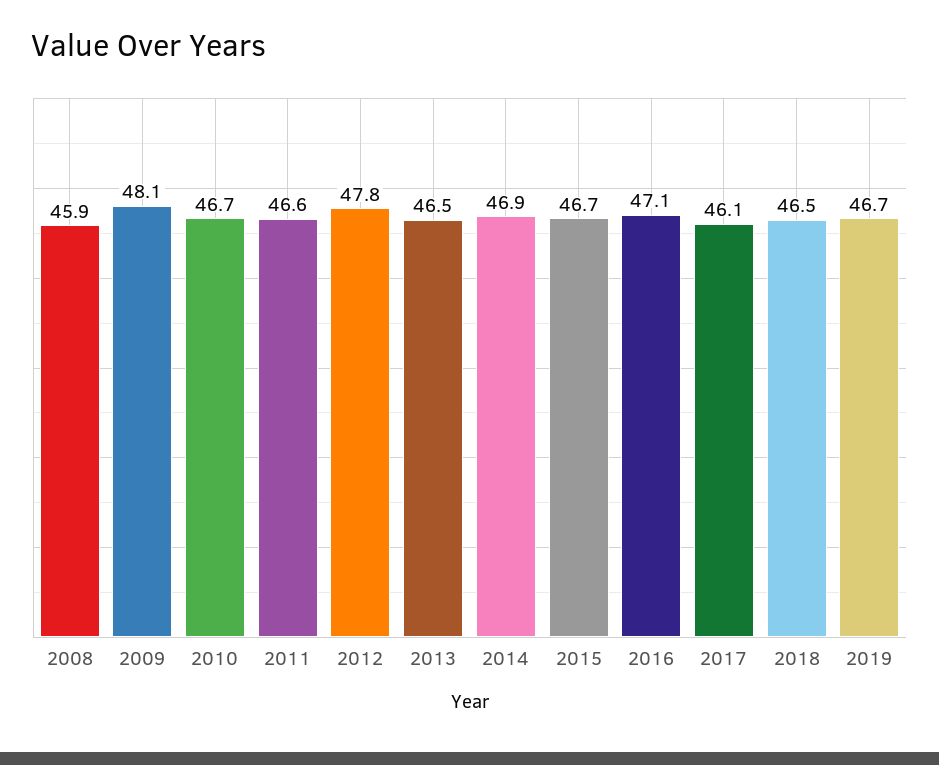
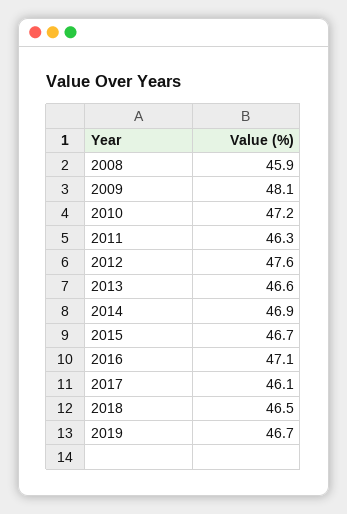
  {
    "2008": 45.9,
    "2009": 48.1,
-   "2010": 46.7,
+   "2010": 47.2,
-   "2011": 46.6,
+   "2011": 46.3,
-   "2012": 47.8,
+   "2012": 47.6,
-   "2013": 46.5,
+   "2013": 46.6,
    "2014": 46.9,
    "2015": 46.7,
    "2016": 47.1,
    "2017": 46.1,
    "2018": 46.5,
    "2019": 46.7
  }

